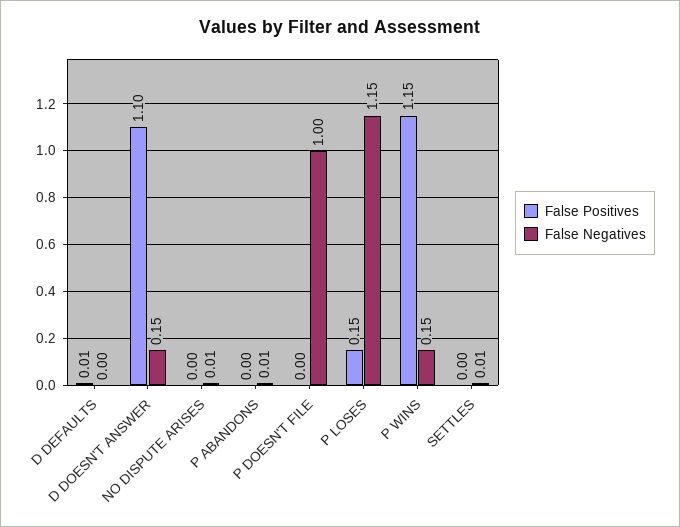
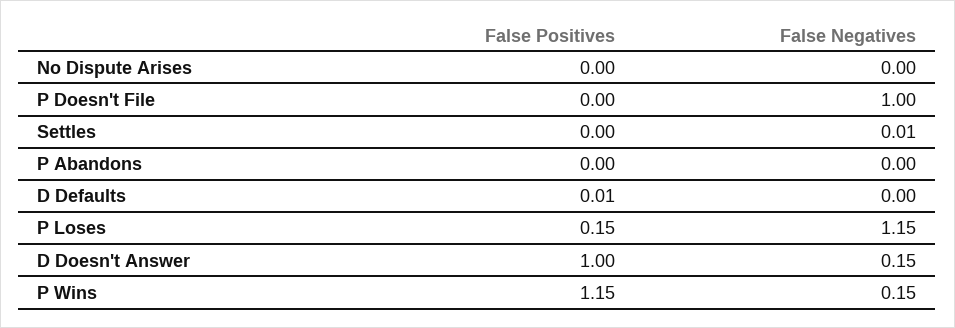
  {
    "False Positives": {
      "D DEFAULTS": 0.01,
-     "D DOESN'T ANSWER": 1.1,
+     "D DOESN'T ANSWER": 1,
      "NO DISPUTE ARISES": 0,
      "P ABANDONS": 0,
      "P DOESN'T FILE": 0,
      "P LOSES": 0.15,
      "P WINS": 1.15,
      "SETTLES": 0
    },
    "False Negatives": {
      "D DEFAULTS": 0,
      "D DOESN'T ANSWER": 0.15,
-     "NO DISPUTE ARISES": 0.01,
+     "NO DISPUTE ARISES": 0,
-     "P ABANDONS": 0.01,
+     "P ABANDONS": 0,
      "P DOESN'T FILE": 1,
      "P LOSES": 1.15,
      "P WINS": 0.15,
      "SETTLES": 0.01
    }
  }

